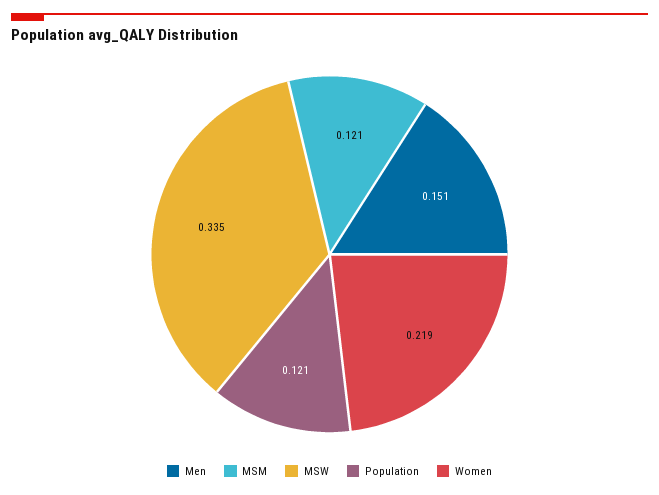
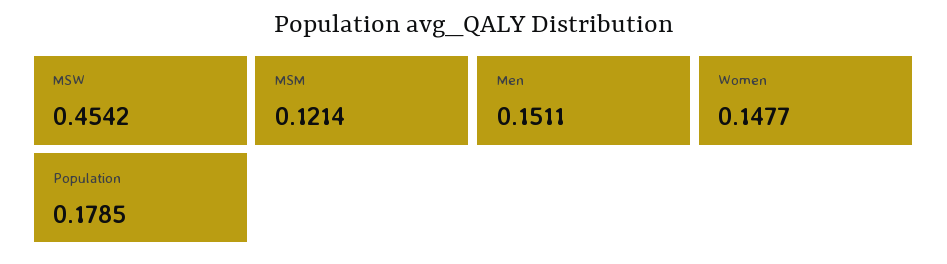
  {
    "Men": 0.1511,
    "MSM": 0.1214,
-   "MSW": 0.335,
+   "MSW": 0.4542,
-   "Population": 0.121,
+   "Population": 0.1785,
-   "Women": 0.219
+   "Women": 0.1477
  }

